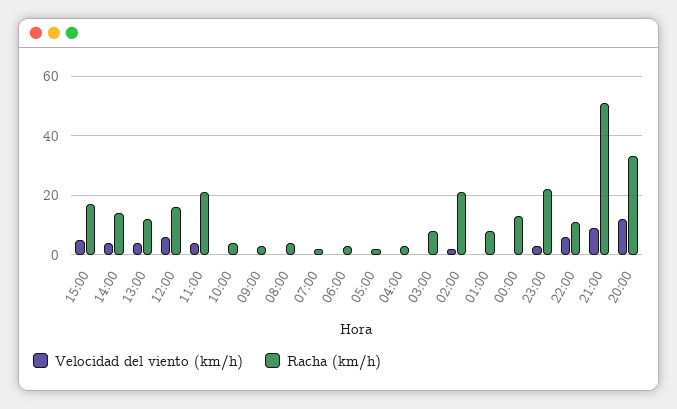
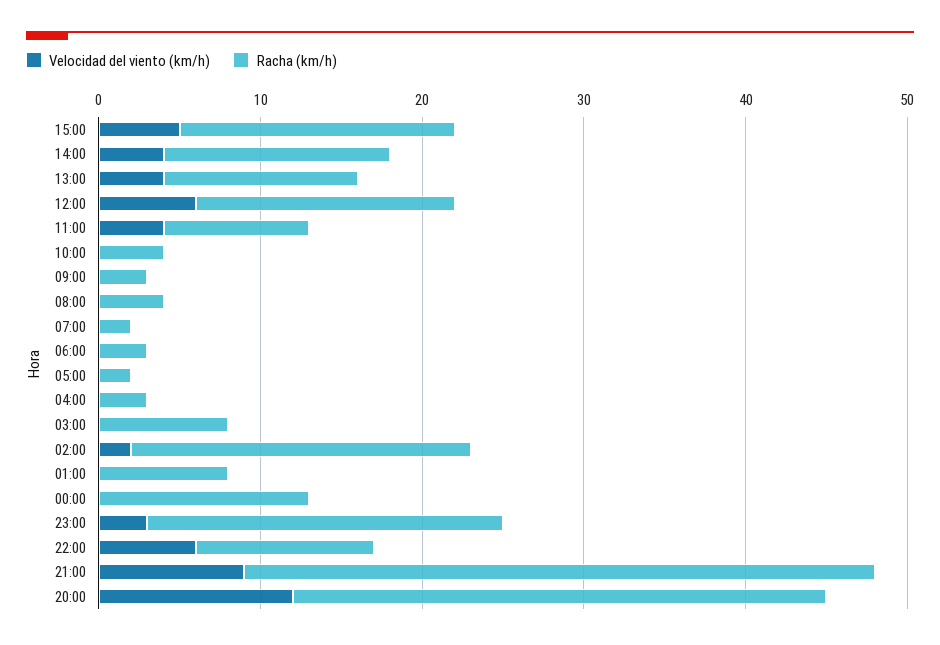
  {
    "Velocidad del viento (km/h)": {
      "15:00": 5,
      "14:00": 4,
      "13:00": 4,
      "12:00": 6,
      "11:00": 4,
      "10:00": 0,
      "09:00": 0,
      "08:00": 0,
      "07:00": 0,
      "06:00": 0,
      "05:00": 0,
      "04:00": 0,
      "03:00": 0,
      "02:00": 2,
      "01:00": 0,
      "00:00": 0,
      "23:00": 3,
      "22:00": 6,
      "21:00": 9,
      "20:00": 12
    },
    "Racha (km/h)": {
      "15:00": 17,
      "14:00": 14,
      "13:00": 12,
      "12:00": 16,
-     "11:00": 20,
+     "11:00": 9,
      "10:00": 4,
      "09:00": 3,
      "08:00": 4,
      "07:00": 2,
      "06:00": 3,
      "05:00": 2,
      "04:00": 3,
      "03:00": 8,
      "02:00": 21,
      "01:00": 8,
      "00:00": 13,
      "23:00": 22,
      "22:00": 11,
-     "21:00": 50,
+     "21:00": 39,
      "20:00": 33
    }
  }

